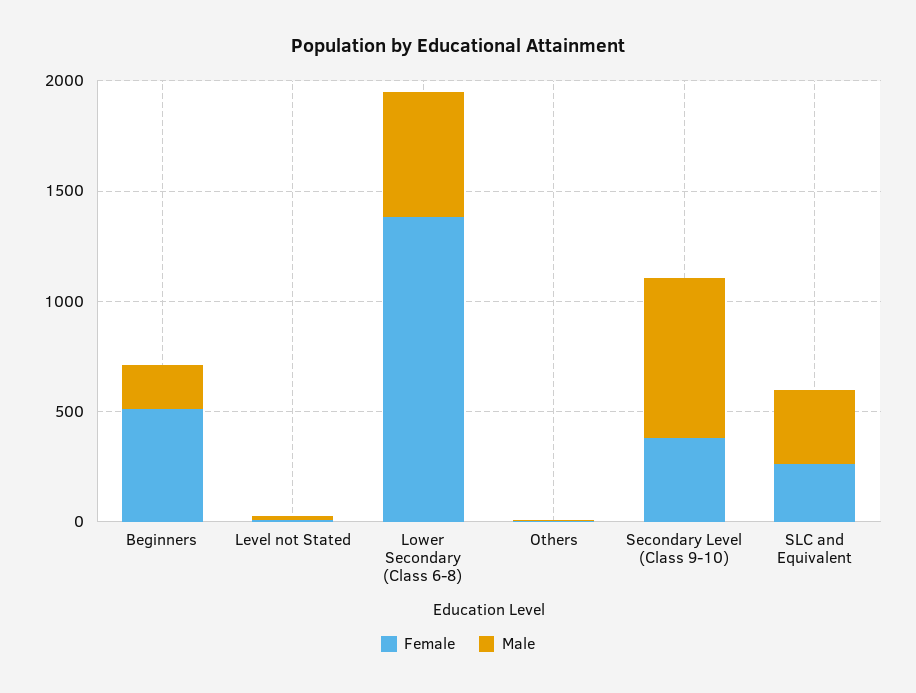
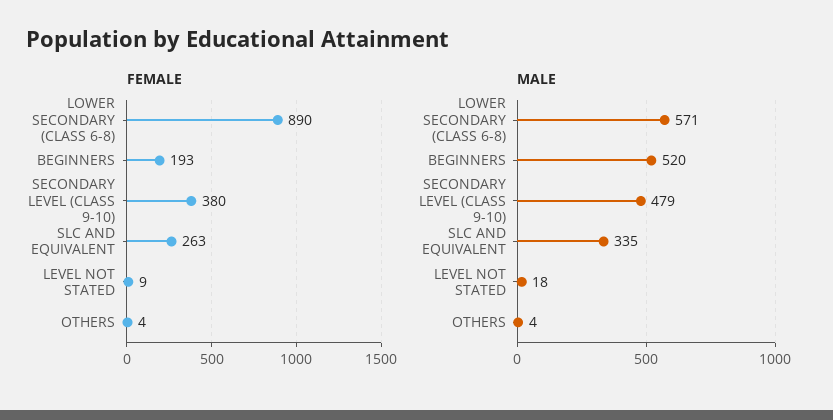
  {
    "Female": {
-     "Beginners": 500,
+     "Beginners": 193,
      "Level not Stated": 9,
-     "Lower Secondary (Class 6-8)": 1400,
+     "Lower Secondary (Class 6-8)": 890,
      "Others": 4,
      "Secondary Level (Class 9-10)": 380,
      "SLC and Equivalent": 263
    },
    "Male": {
-     "Beginners": 200,
+     "Beginners": 520,
      "Level not Stated": 18,
      "Lower Secondary (Class 6-8)": 571,
      "Others": 4,
-     "Secondary Level (Class 9-10)": 700,
+     "Secondary Level (Class 9-10)": 479,
      "SLC and Equivalent": 335
    }
  }

